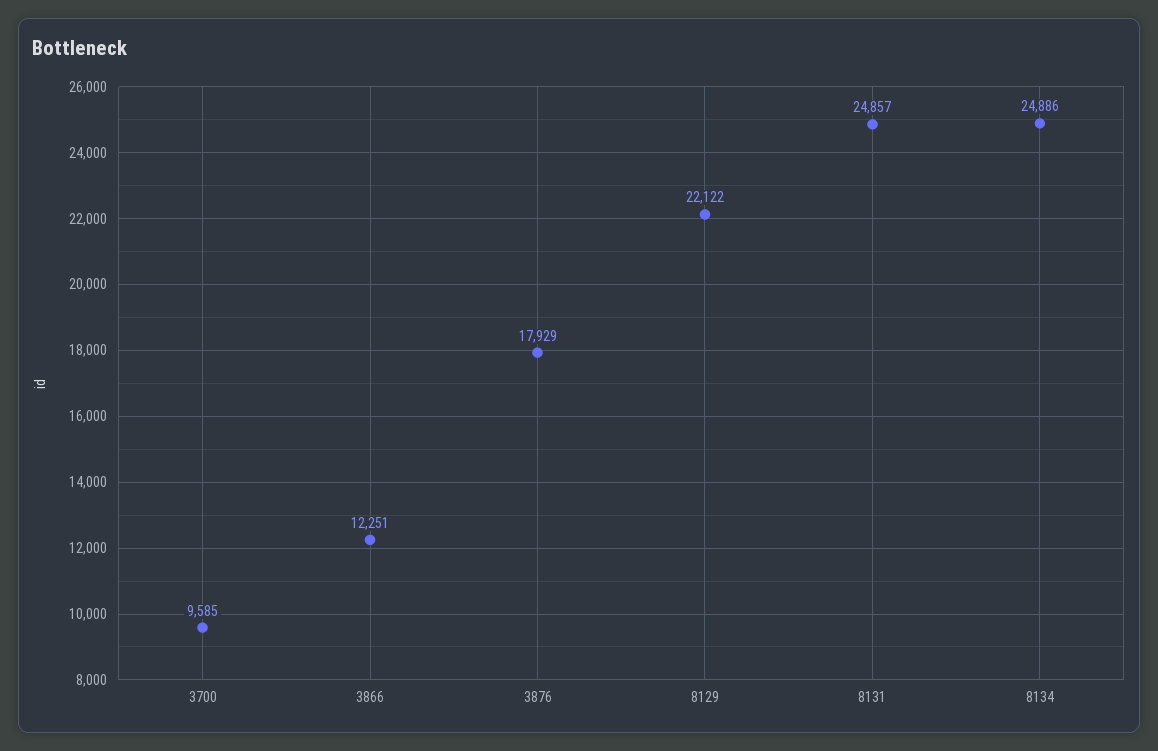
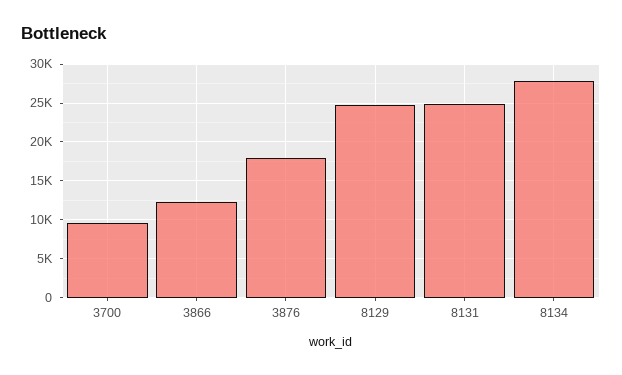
  {
    "3700": 9585,
    "3866": 12251,
    "3876": 17929,
-   "8129": 22122,
+   "8129": 25000,
    "8131": 24857,
-   "8134": 24886
+   "8134": 28000
  }

